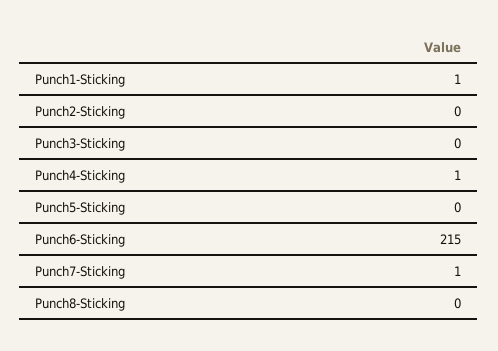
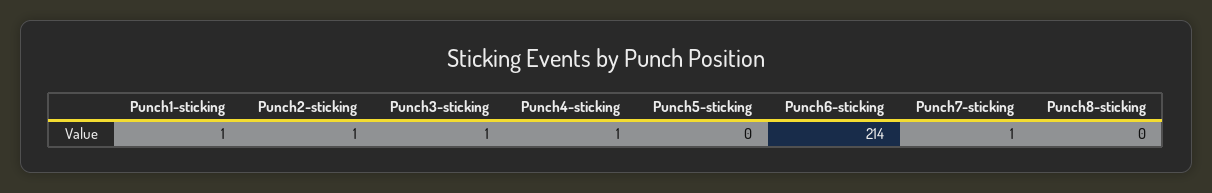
  {
    "Punch1-Sticking": 1,
-   "Punch2-Sticking": 0,
+   "Punch2-Sticking": 1,
-   "Punch3-Sticking": 0,
+   "Punch3-Sticking": 1,
    "Punch4-Sticking": 1,
    "Punch5-Sticking": 0,
-   "Punch6-Sticking": 215,
+   "Punch6-Sticking": 214,
    "Punch7-Sticking": 1,
    "Punch8-Sticking": 0
  }

